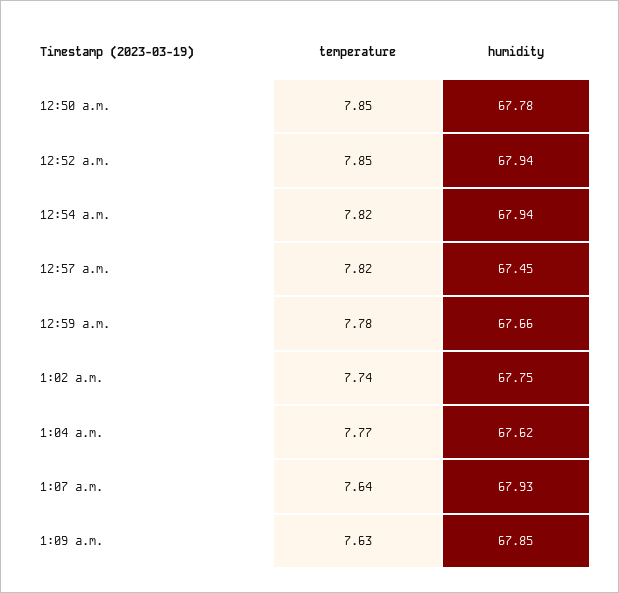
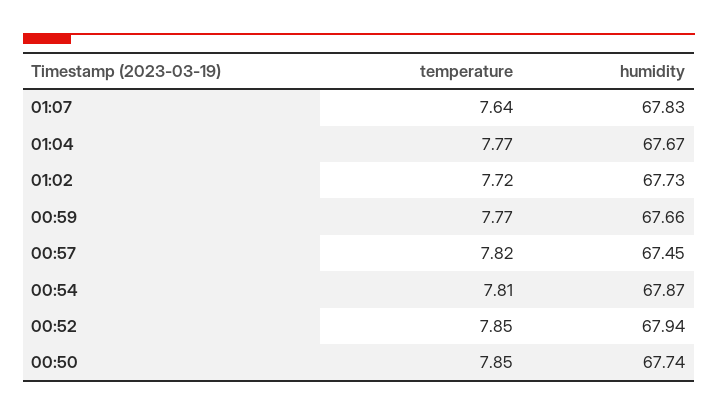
  {
    "temperature": {
      "12:50 a.m.": 7.85,
      "12:52 a.m.": 7.85,
-     "12:54 a.m.": 7.82,
+     "12:54 a.m.": 7.81,
      "12:57 a.m.": 7.82,
-     "12:59 a.m.": 7.78,
+     "12:59 a.m.": 7.77,
-     "1:02 a.m.": 7.74,
+     "1:02 a.m.": 7.72,
      "1:04 a.m.": 7.77,
-     "1:07 a.m.": 7.64,
+     "1:07 a.m.": 7.64
-     "1:09 a.m.": 7.63
    },
    "humidity": {
-     "12:50 a.m.": 67.78,
+     "12:50 a.m.": 67.74,
      "12:52 a.m.": 67.94,
-     "12:54 a.m.": 67.94,
+     "12:54 a.m.": 67.87,
      "12:57 a.m.": 67.45,
      "12:59 a.m.": 67.66,
-     "1:02 a.m.": 67.75,
+     "1:02 a.m.": 67.73,
-     "1:04 a.m.": 67.62,
+     "1:04 a.m.": 67.67,
-     "1:07 a.m.": 67.93,
+     "1:07 a.m.": 67.83
-     "1:09 a.m.": 67.85
    }
  }

